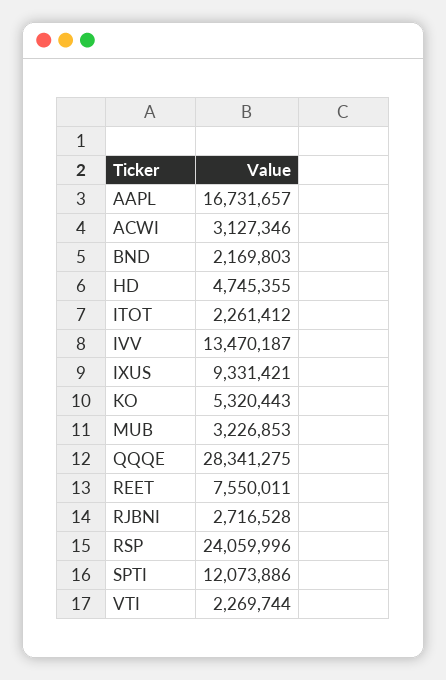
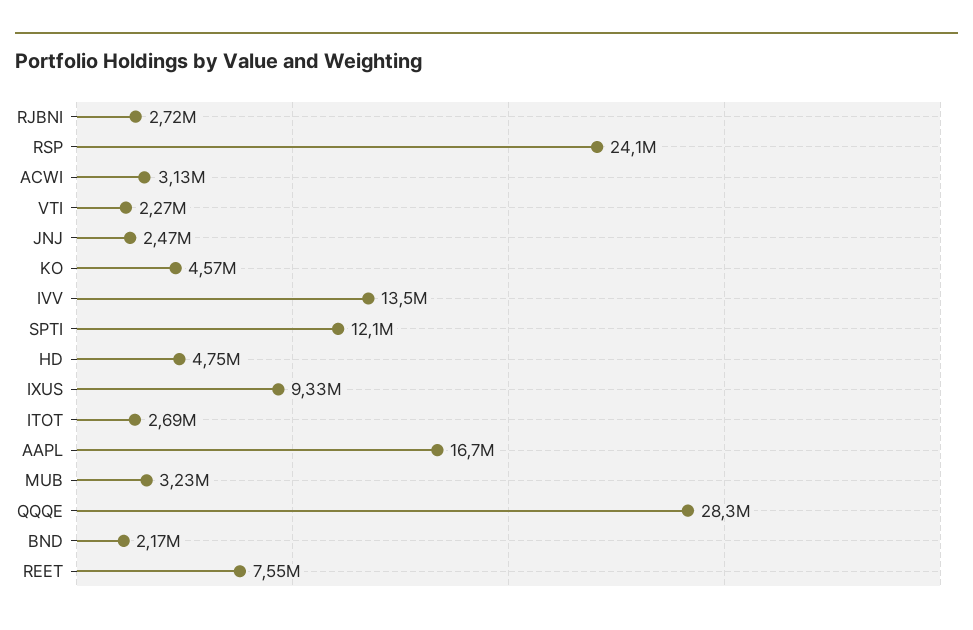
  {
    "AAPL": 16731657,
    "ACWI": 3127346,
    "BND": 2169803,
    "HD": 4745355,
-   "ITOT": 2261412,
+   "ITOT": 2690000,
    "IVV": 13470187,
    "IXUS": 9331421,
-   "KO": 5320443,
+   "KO": 4570000,
    "MUB": 3226853,
    "QQQE": 28341275,
    "REET": 7550011,
    "RJBNI": 2716528,
    "RSP": 24059996,
    "SPTI": 12073886,
-   "VTI": 2269744
+   "VTI": 2269744,
+   "JNJ": 2470000
  }

